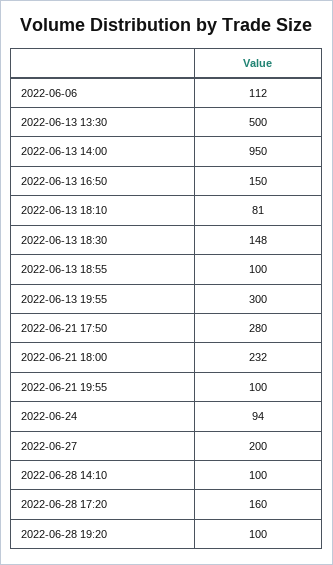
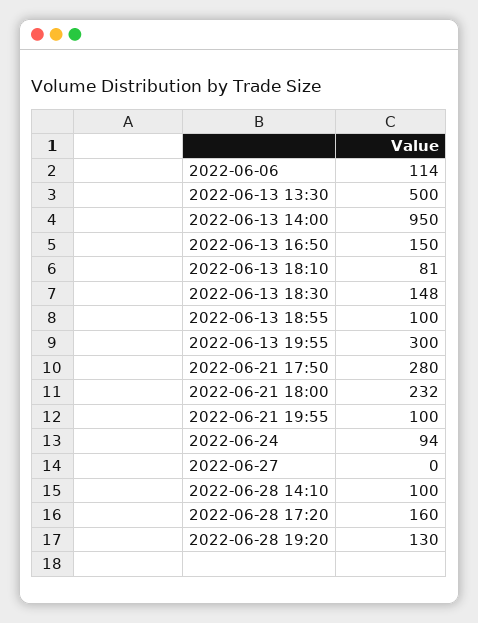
  {
-   "2022-06-06": 112,
+   "2022-06-06": 114,
    "2022-06-13 13:30": 500,
    "2022-06-13 14:00": 950,
    "2022-06-13 16:50": 150,
    "2022-06-13 18:10": 81,
    "2022-06-13 18:30": 148,
    "2022-06-13 18:55": 100,
    "2022-06-13 19:55": 300,
    "2022-06-21 17:50": 280,
    "2022-06-21 18:00": 232,
    "2022-06-21 19:55": 100,
    "2022-06-24": 94,
-   "2022-06-27": 200,
+   "2022-06-27": 0,
    "2022-06-28 14:10": 100,
    "2022-06-28 17:20": 160,
-   "2022-06-28 19:20": 100
+   "2022-06-28 19:20": 130
  }

